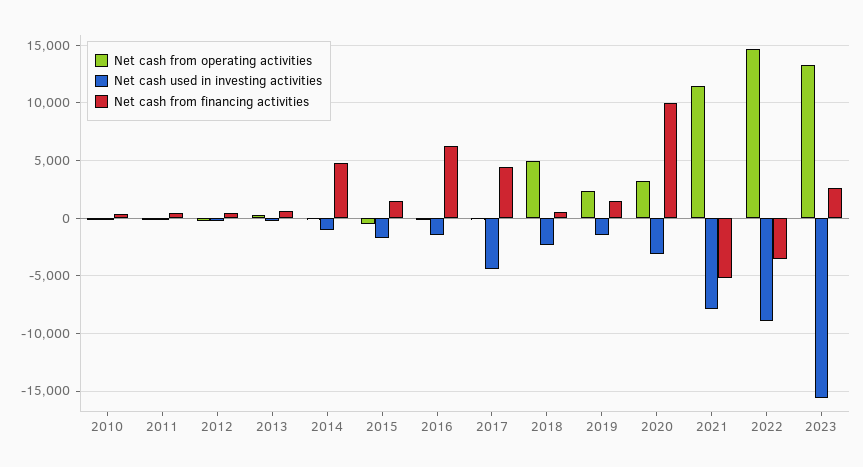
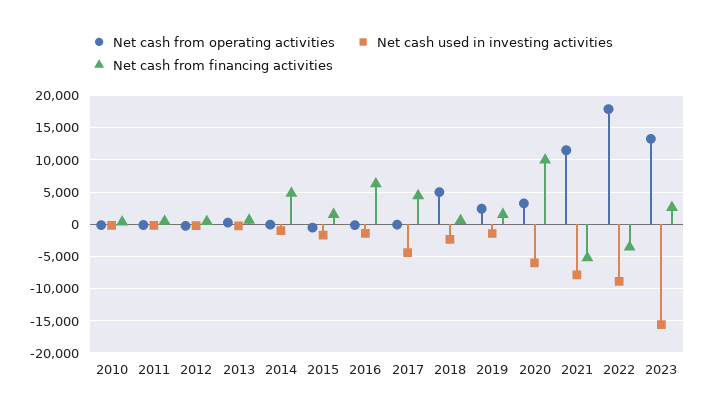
  {
    "Net cash from operating activities": {
      "2010": 0,
      "2011": 0,
      "2012": 0,
      "2013": 0,
      "2014": 0,
      "2015": -1000,
      "2016": 0,
      "2017": 0,
      "2018": 5000,
      "2019": 2000,
      "2020": 3000,
      "2021": 11000,
-     "2022": 15000,
+     "2022": 18000,
      "2023": 13000
    },
    "Net cash used in investing activities": {
      "2010": 0,
      "2011": 0,
      "2012": 0,
      "2013": 0,
      "2014": -1000,
      "2015": -2000,
      "2016": -1000,
      "2017": -4000,
      "2018": -2000,
      "2019": -1000,
-     "2020": -3000,
+     "2020": -6000,
      "2021": -8000,
      "2022": -9000,
      "2023": -16000
    },
    "Net cash from financing activities": {
      "2010": 0,
      "2011": 0,
      "2012": 0,
      "2013": 1000,
      "2014": 5000,
      "2015": 2000,
      "2016": 6000,
      "2017": 4000,
      "2018": 1000,
      "2019": 2000,
      "2020": 10000,
      "2021": -5000,
      "2022": -4000,
      "2023": 3000
    }
  }

